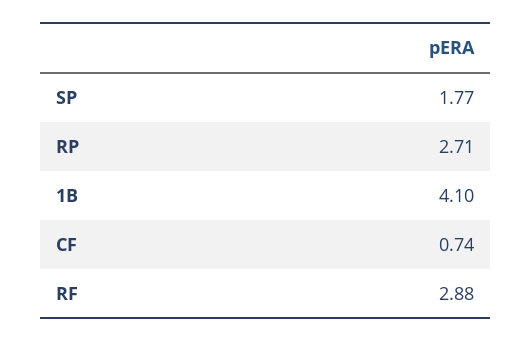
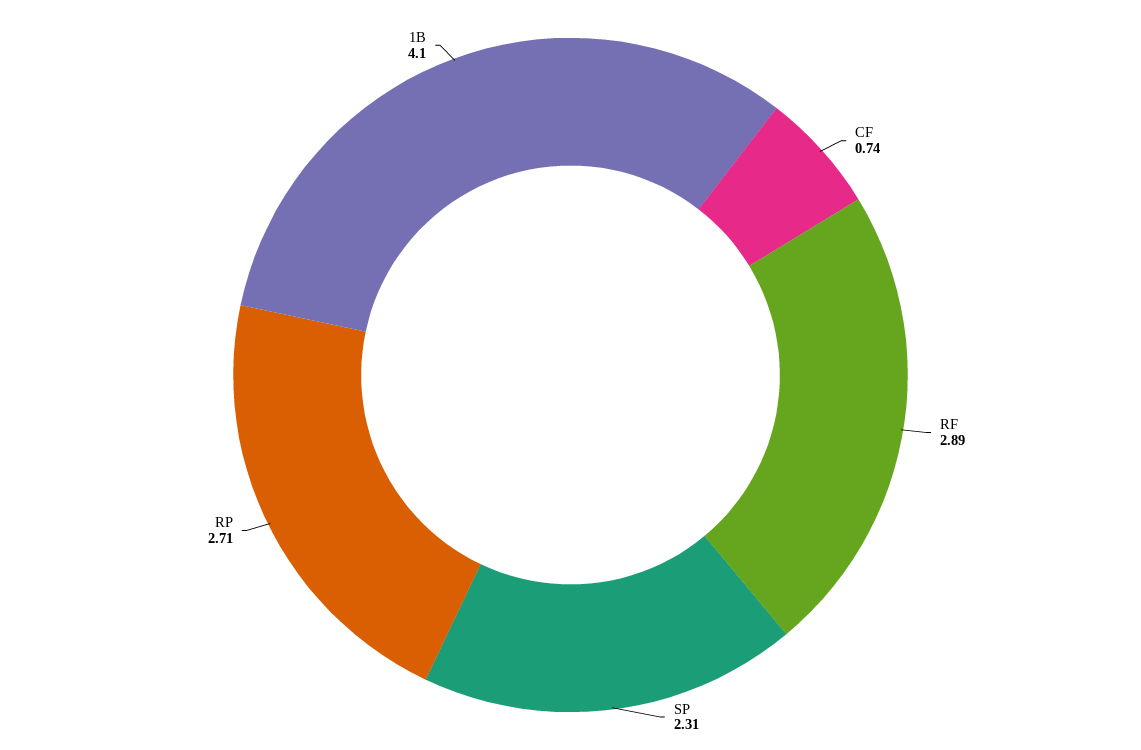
  {
-   "SP": 1.77,
+   "SP": 2.31,
    "RP": 2.71,
    "1B": 4.1,
    "CF": 0.74,
-   "RF": 2.88
+   "RF": 2.89
  }

